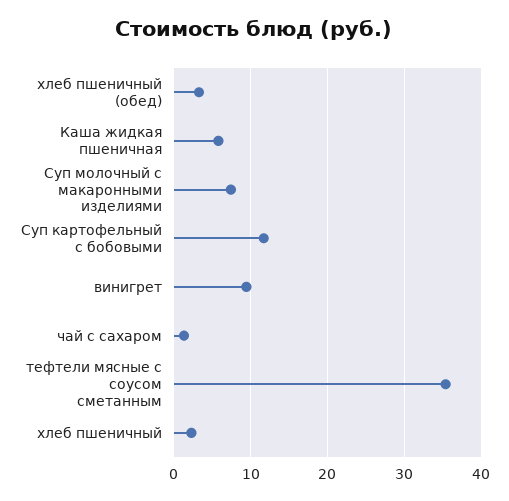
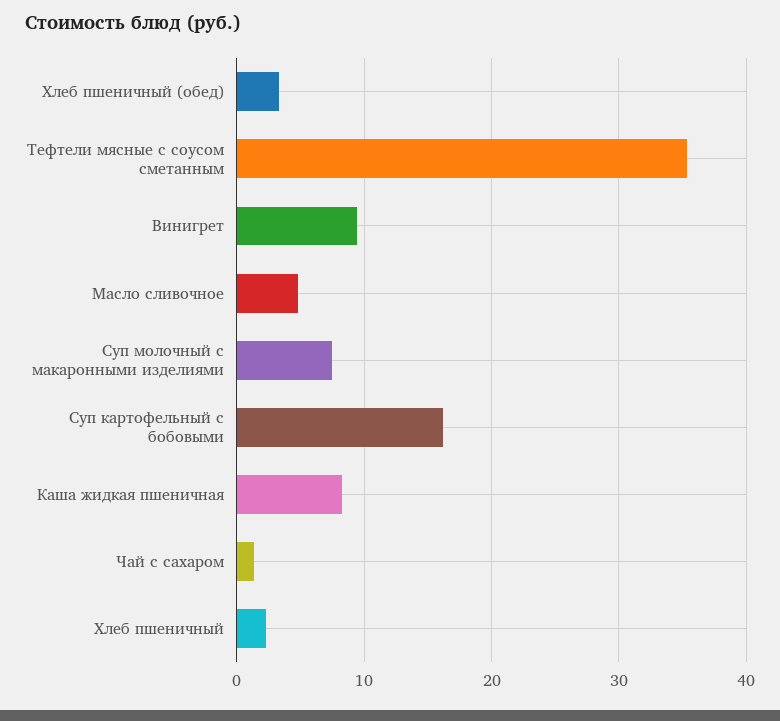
  {
    "хлеб пшеничный (обед)": 3,
-   "Каша жидкая пшеничная": 6,
+   "Каша жидкая пшеничная": 8,
    "Суп молочный с макаронными изделиями": 7,
-   "Суп картофельный с бобовыми": 12,
+   "Суп картофельный с бобовыми": 16,
    "винигрет": 9,
    "чай с сахаром": 1,
    "тефтели мясные с соусом сметанным": 35,
-   "хлеб пшеничный": 2
+   "хлеб пшеничный": 2,
+   "Масло сливочное": 5
  }

